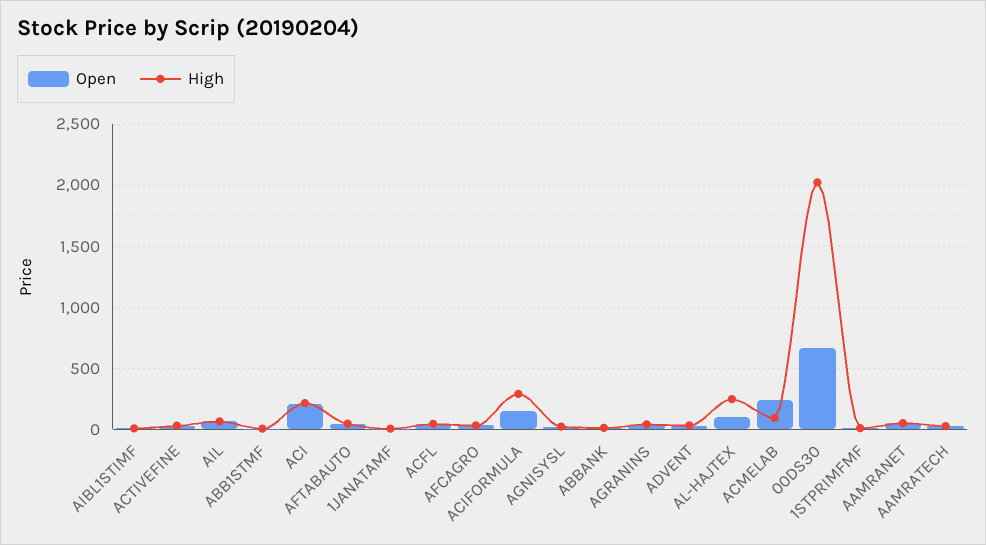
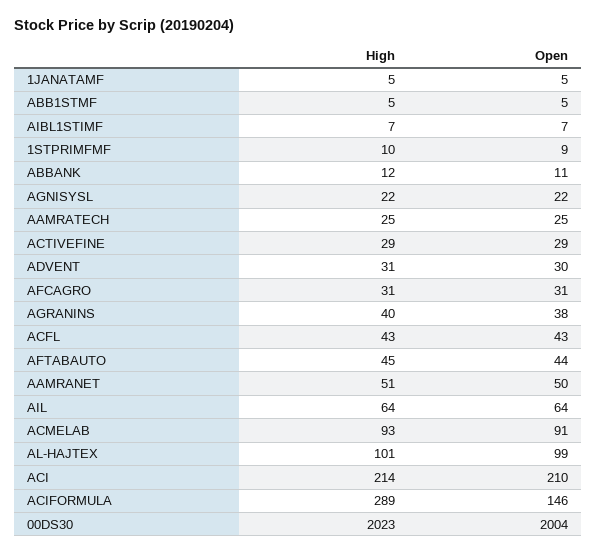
  {
    "Open": {
      "AIBL1STIMF": 7,
      "ACTIVEFINE": 29,
      "AIL": 64,
      "ABB1STMF": 5,
      "ACI": 210,
      "AFTABAUTO": 44,
      "1JANATAMF": 5,
      "ACFL": 43,
      "AFCAGRO": 31,
      "ACIFORMULA": 146,
      "AGNISYSL": 22,
      "ABBANK": 11,
      "AGRANINS": 38,
      "ADVENT": 30,
      "AL-HAJTEX": 99,
-     "ACMELAB": 250,
+     "ACMELAB": 91,
-     "00DS30": 650,
+     "00DS30": 2004,
      "1STPRIMFMF": 9,
      "AAMRANET": 50,
      "AAMRATECH": 25
    },
    "High": {
      "AIBL1STIMF": 7,
      "ACTIVEFINE": 29,
      "AIL": 64,
      "ABB1STMF": 5,
      "ACI": 214,
      "AFTABAUTO": 45,
      "1JANATAMF": 5,
      "ACFL": 43,
      "AFCAGRO": 31,
      "ACIFORMULA": 289,
      "AGNISYSL": 22,
      "ABBANK": 12,
      "AGRANINS": 40,
      "ADVENT": 31,
-     "AL-HAJTEX": 250,
+     "AL-HAJTEX": 101,
      "ACMELAB": 93,
      "00DS30": 2023,
      "1STPRIMFMF": 10,
      "AAMRANET": 51,
      "AAMRATECH": 25
    }
  }

